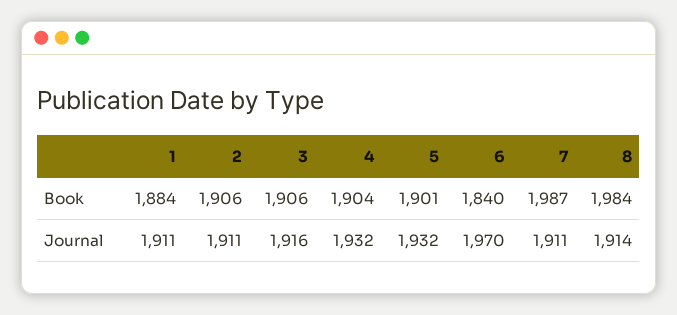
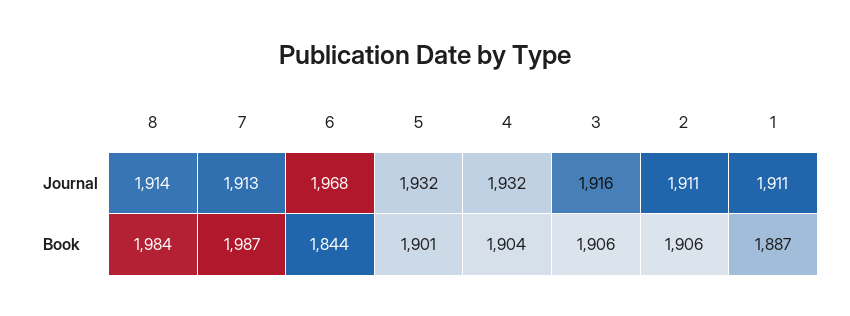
  {
    "1": {
-     "Book": 1884,
+     "Book": 1887,
      "Journal": 1911
    },
    "2": {
      "Book": 1906,
      "Journal": 1911
    },
    "3": {
      "Book": 1906,
      "Journal": 1916
    },
    "4": {
      "Book": 1904,
      "Journal": 1932
    },
    "5": {
      "Book": 1901,
      "Journal": 1932
    },
    "6": {
-     "Book": 1840,
+     "Book": 1844,
-     "Journal": 1970
+     "Journal": 1968
    },
    "7": {
      "Book": 1987,
-     "Journal": 1911
+     "Journal": 1913
    },
    "8": {
      "Book": 1984,
      "Journal": 1914
    }
  }

